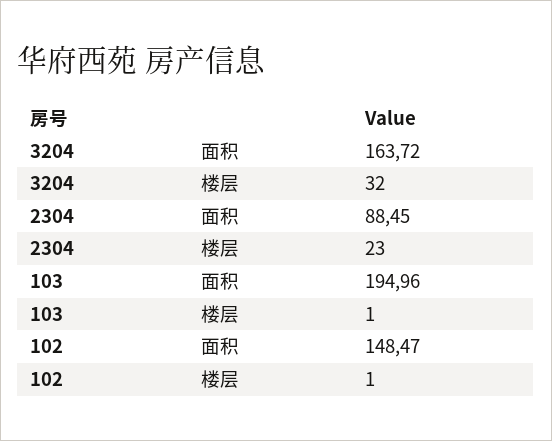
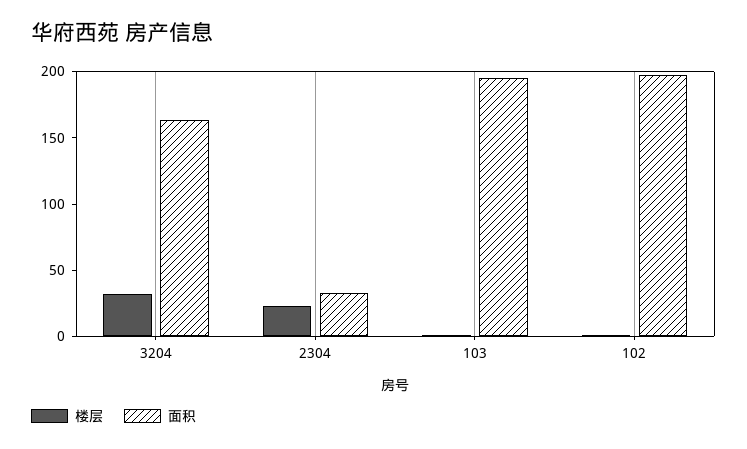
  {
    "面积": {
      "3204": 163.72,
-     "2304": 88.45,
+     "2304": 30,
      "103": 194.96,
-     "102": 148.47
+     "102": 200
    },
    "楼层": {
      "3204": 32,
      "2304": 23,
      "103": 1,
      "102": 1
    }
  }

